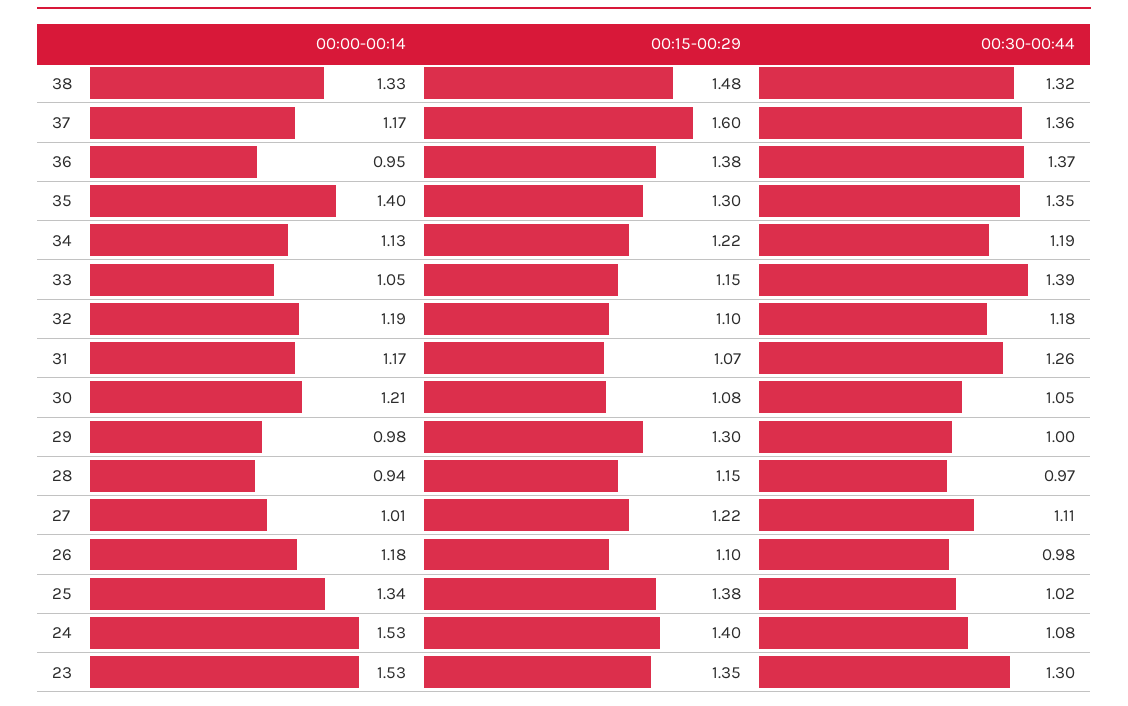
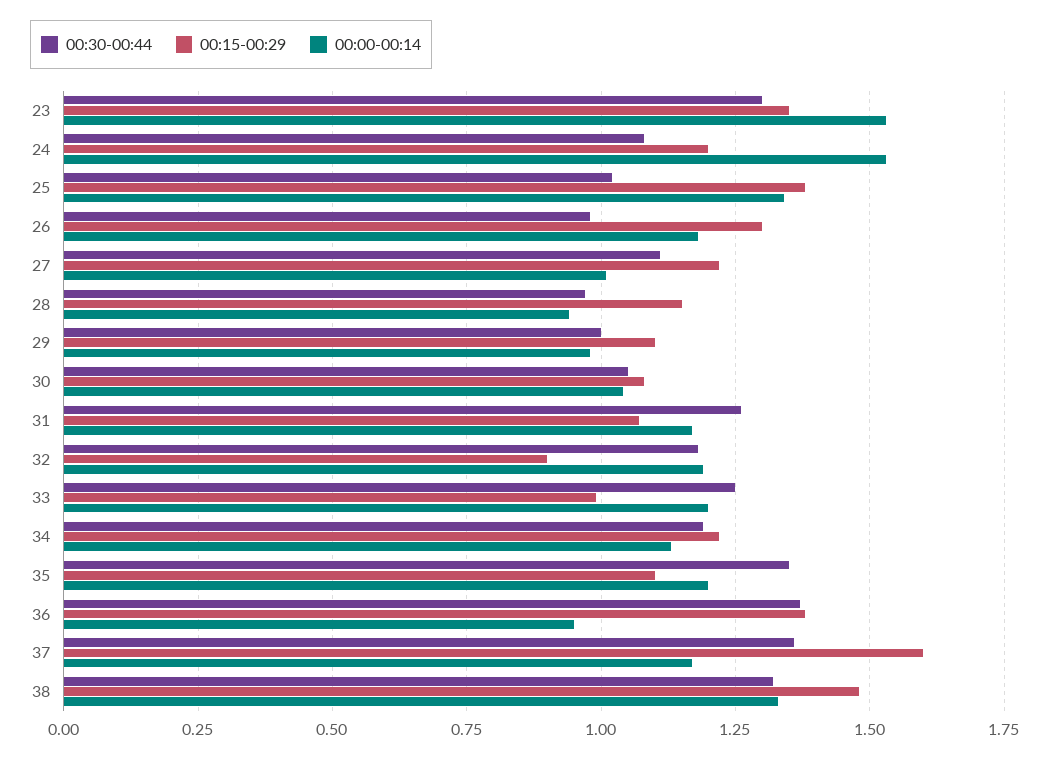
  {
    "00:00-00:14": {
      "38": 1.33,
      "37": 1.17,
      "36": 0.95,
-     "35": 1.4,
+     "35": 1.2,
      "34": 1.13,
-     "33": 1.05,
+     "33": 1.2,
      "32": 1.19,
      "31": 1.17,
-     "30": 1.21,
+     "30": 1.05,
      "29": 0.98,
      "28": 0.94,
      "27": 1.01,
      "26": 1.18,
      "25": 1.34,
      "24": 1.53,
      "23": 1.53
    },
    "00:15-00:29": {
      "38": 1.48,
      "37": 1.6,
      "36": 1.38,
-     "35": 1.3,
+     "35": 1.1,
      "34": 1.22,
-     "33": 1.15,
+     "33": 1,
-     "32": 1.1,
+     "32": 0.9,
      "31": 1.07,
      "30": 1.08,
-     "29": 1.3,
+     "29": 1.1,
      "28": 1.15,
      "27": 1.22,
-     "26": 1.1,
+     "26": 1.3,
      "25": 1.38,
-     "24": 1.4,
+     "24": 1.2,
      "23": 1.35
    },
    "00:30-00:44": {
      "38": 1.32,
      "37": 1.36,
      "36": 1.37,
      "35": 1.35,
      "34": 1.19,
-     "33": 1.39,
+     "33": 1.25,
      "32": 1.18,
      "31": 1.26,
      "30": 1.05,
      "29": 1,
      "28": 0.97,
      "27": 1.11,
      "26": 0.98,
      "25": 1.02,
      "24": 1.08,
      "23": 1.3
    }
  }

